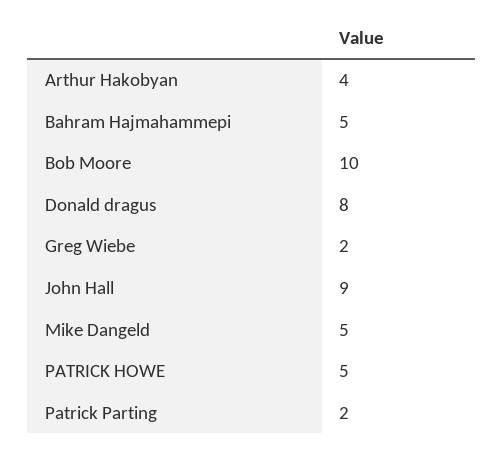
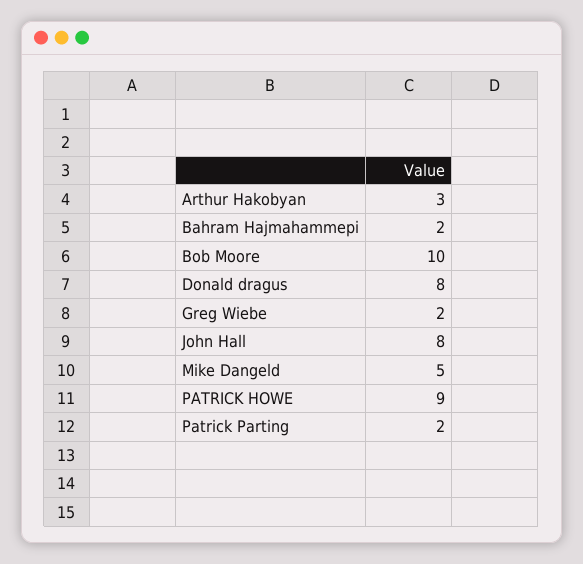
  {
-   "Arthur Hakobyan": 4,
+   "Arthur Hakobyan": 3,
-   "Bahram Hajmahammepi": 5,
+   "Bahram Hajmahammepi": 2,
    "Bob Moore": 10,
    "Donald dragus": 8,
    "Greg Wiebe": 2,
-   "John Hall": 9,
+   "John Hall": 8,
    "Mike Dangeld": 5,
-   "PATRICK HOWE": 5,
+   "PATRICK HOWE": 9,
    "Patrick Parting": 2
  }

